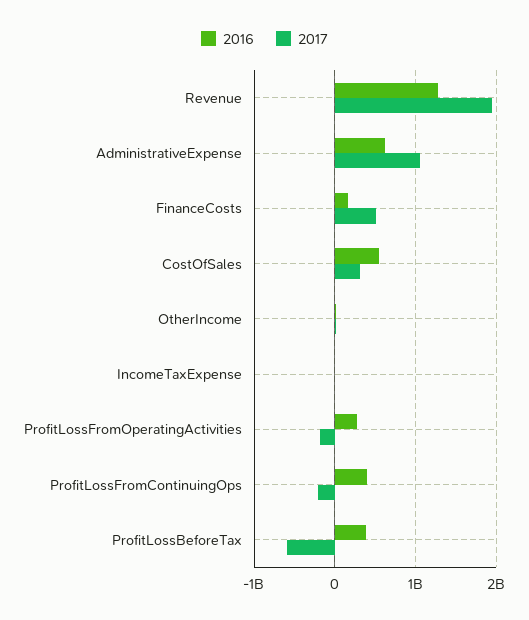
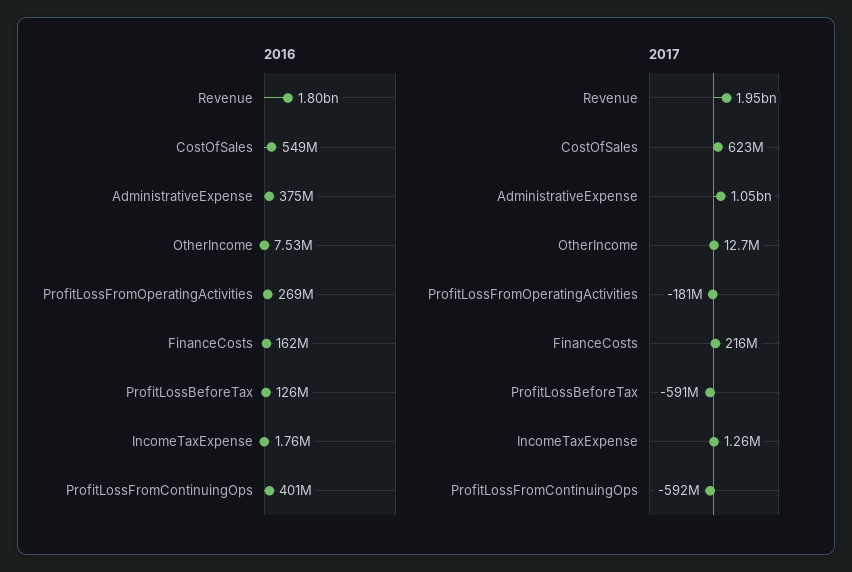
  {
    "2016": {
-     "Revenue": 1300000000,
+     "Revenue": 1800000000,
-     "AdministrativeExpense": 600000000,
+     "AdministrativeExpense": 375000000,
      "FinanceCosts": 162000000,
      "CostOfSales": 549000000,
      "OtherIncome": 7530000,
      "IncomeTaxExpense": 1760000,
      "ProfitLossFromOperatingActivities": 269000000,
      "ProfitLossFromContinuingOps": 401000000,
-     "ProfitLossBeforeTax": 400000000
+     "ProfitLossBeforeTax": 126000000
    },
    "2017": {
      "Revenue": 1950000000,
      "AdministrativeExpense": 1050000000,
-     "FinanceCosts": 500000000,
+     "FinanceCosts": 216000000,
-     "CostOfSales": 300000000,
+     "CostOfSales": 623000000,
      "OtherIncome": 12700000,
      "IncomeTaxExpense": 1260000,
      "ProfitLossFromOperatingActivities": -181000000,
-     "ProfitLossFromContinuingOps": -200000000,
+     "ProfitLossFromContinuingOps": -592000000,
      "ProfitLossBeforeTax": -591000000
    }
  }

